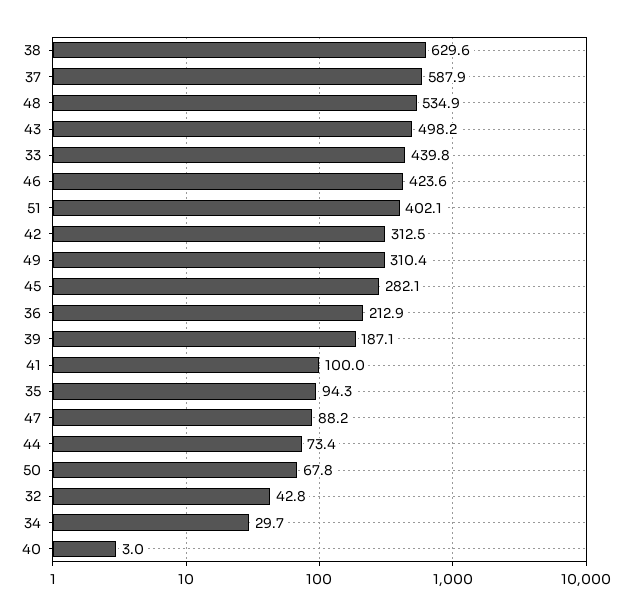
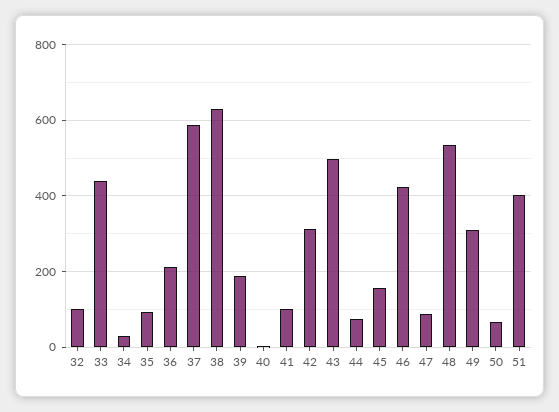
  {
    "38": 629.6,
    "37": 587.9,
    "48": 534.9,
    "43": 498.2,
    "33": 439.8,
    "46": 423.6,
    "51": 402.1,
    "42": 312.5,
    "49": 310.4,
-   "45": 282.1,
+   "45": 160,
    "36": 212.9,
    "39": 187.1,
    "41": 100,
    "35": 94.3,
    "47": 88.2,
    "44": 73.4,
    "50": 67.8,
-   "32": 42.8,
+   "32": 100,
    "34": 29.7,
    "40": 3
  }

